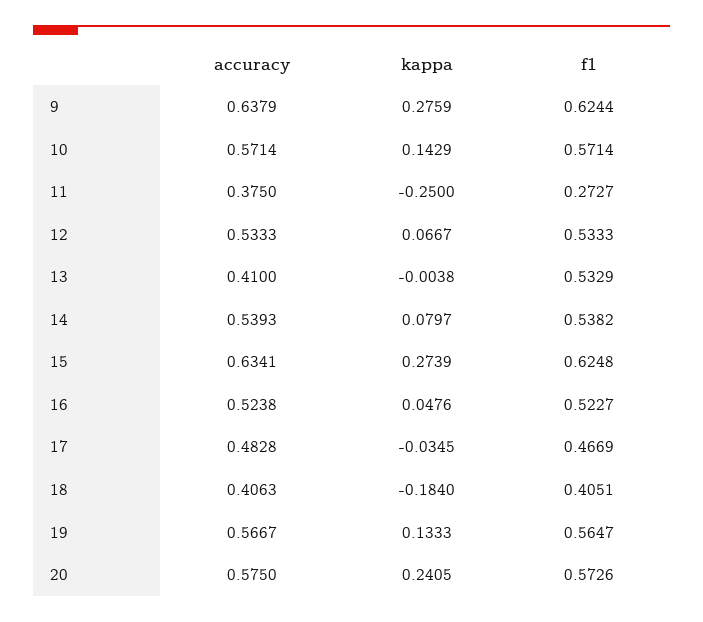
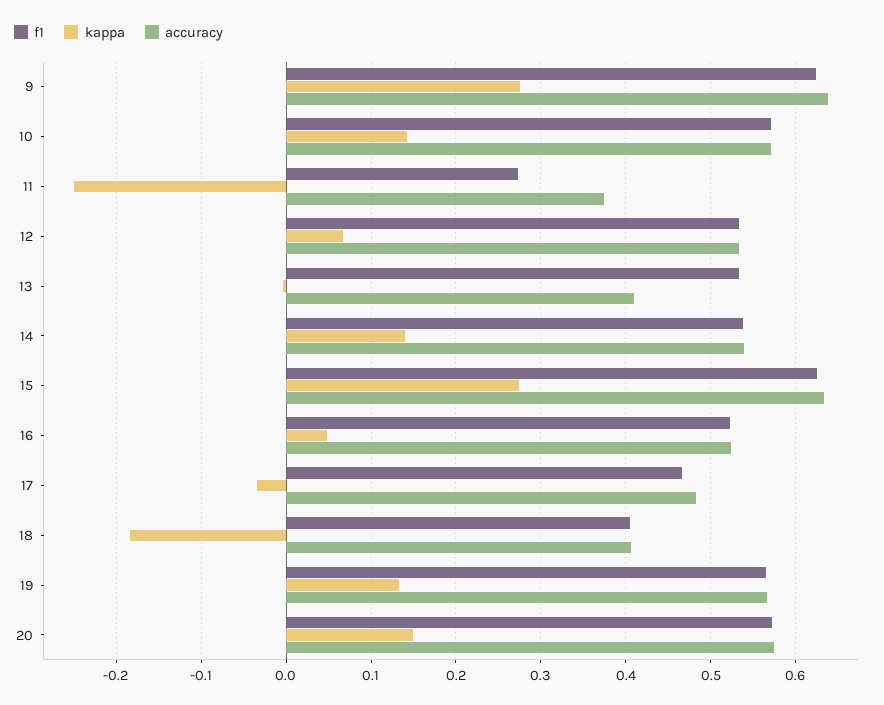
  {
    "accuracy": {
      "9": 0.6379,
      "10": 0.5714,
      "11": 0.375,
      "12": 0.5333,
      "13": 0.41,
      "14": 0.5393,
      "15": 0.6341,
      "16": 0.5238,
      "17": 0.4828,
      "18": 0.4063,
      "19": 0.5667,
      "20": 0.575
    },
    "kappa": {
      "9": 0.2759,
      "10": 0.1429,
      "11": -0.25,
      "12": 0.0667,
      "13": -0.0038,
-     "14": 0.0797,
+     "14": 0.14,
      "15": 0.2739,
      "16": 0.0476,
      "17": -0.0345,
      "18": -0.184,
      "19": 0.1333,
-     "20": 0.2405
+     "20": 0.15
    },
    "f1": {
      "9": 0.6244,
      "10": 0.5714,
      "11": 0.2727,
      "12": 0.5333,
      "13": 0.5329,
      "14": 0.5382,
      "15": 0.6248,
      "16": 0.5227,
      "17": 0.4669,
      "18": 0.4051,
      "19": 0.5647,
      "20": 0.5726
    }
  }

